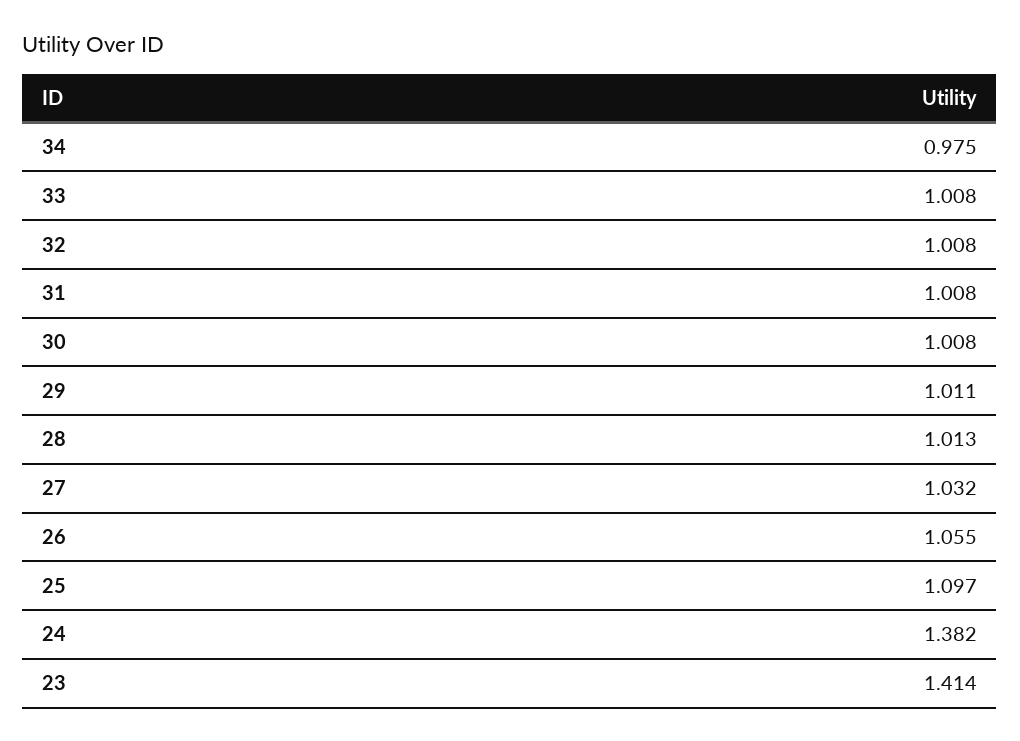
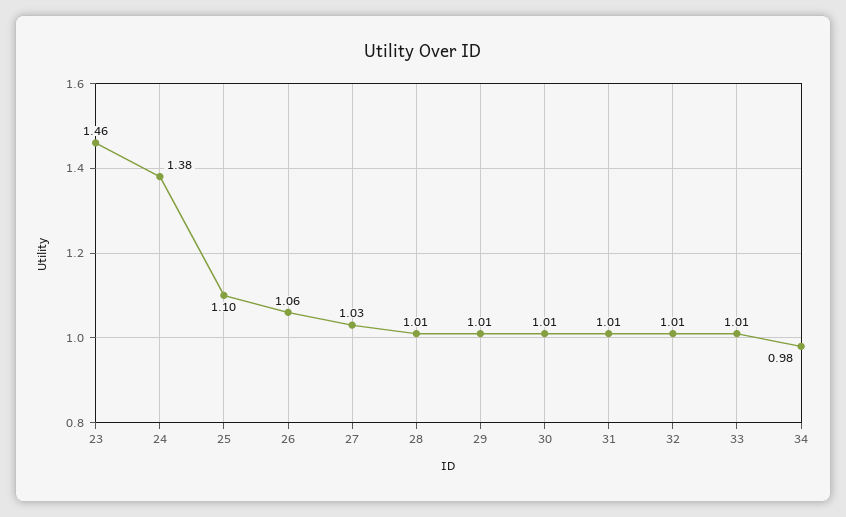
  {
    "34": 0.975,
    "33": 1.008,
    "32": 1.008,
    "31": 1.008,
    "30": 1.008,
    "29": 1.011,
    "28": 1.013,
    "27": 1.032,
    "26": 1.055,
    "25": 1.097,
    "24": 1.382,
-   "23": 1.414
+   "23": 1.46
  }

